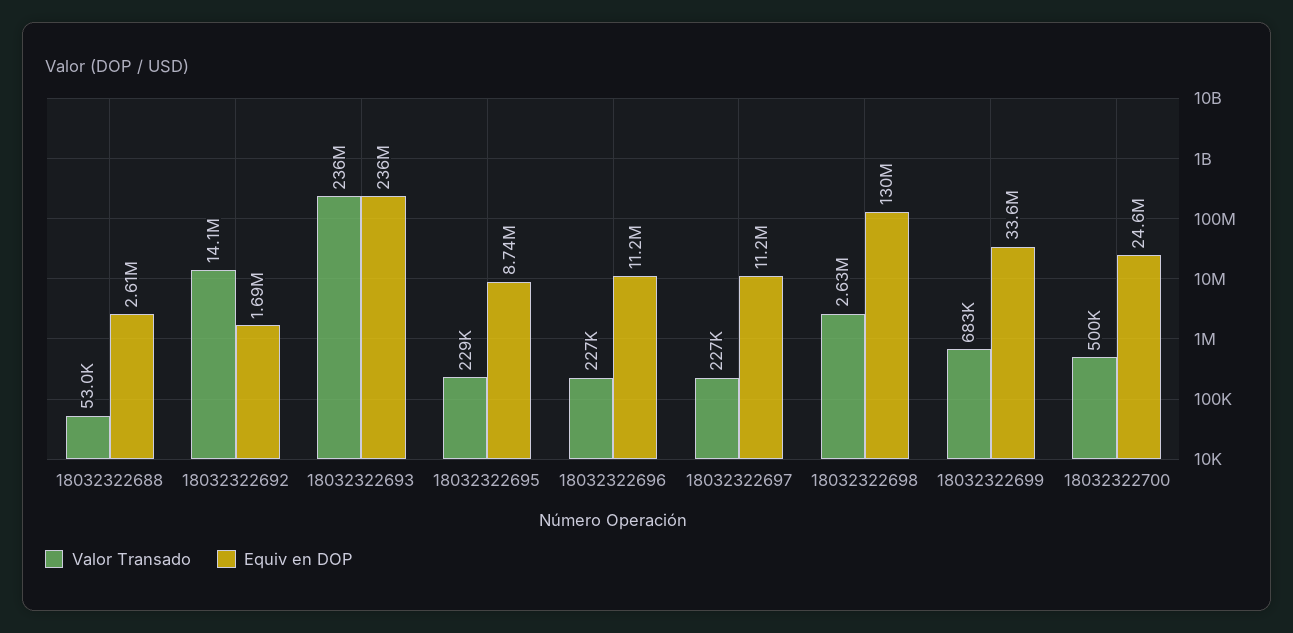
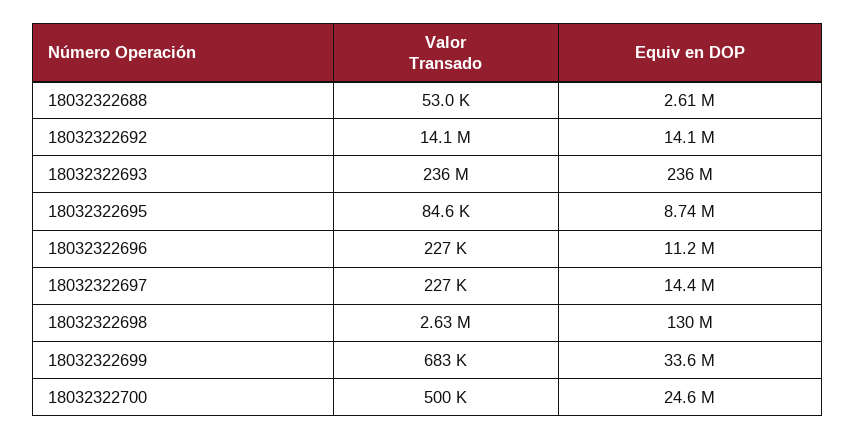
  {
    "Valor Transado": {
      "18032322688": 53000,
      "18032322692": 14100000,
      "18032322693": 236000000,
-     "18032322695": 229000,
+     "18032322695": 84600,
      "18032322696": 227000,
      "18032322697": 227000,
      "18032322698": 2630000,
      "18032322699": 683000,
      "18032322700": 500000
    },
    "Equiv en DOP": {
      "18032322688": 2610000,
-     "18032322692": 1690000,
+     "18032322692": 14100000,
      "18032322693": 236000000,
      "18032322695": 8740000,
      "18032322696": 11200000,
-     "18032322697": 11200000,
+     "18032322697": 14400000,
      "18032322698": 130000000,
      "18032322699": 33600000,
      "18032322700": 24600000
    }
  }

